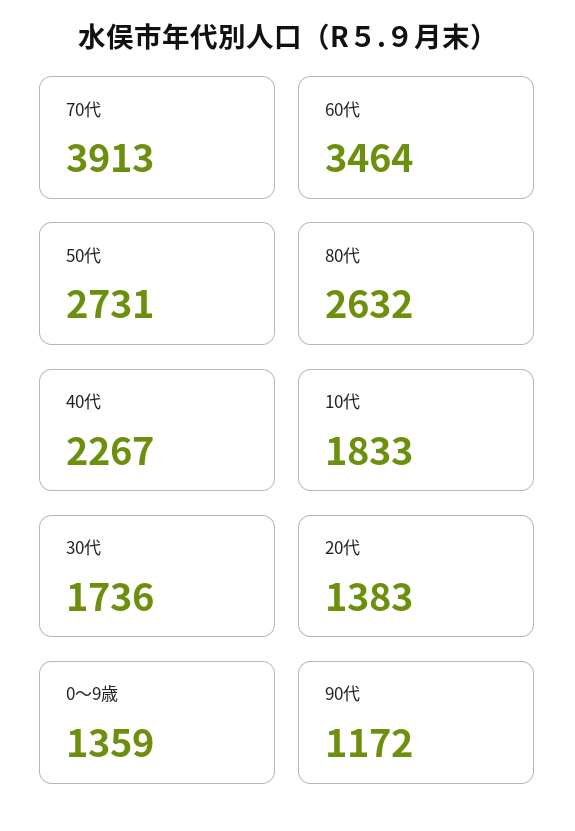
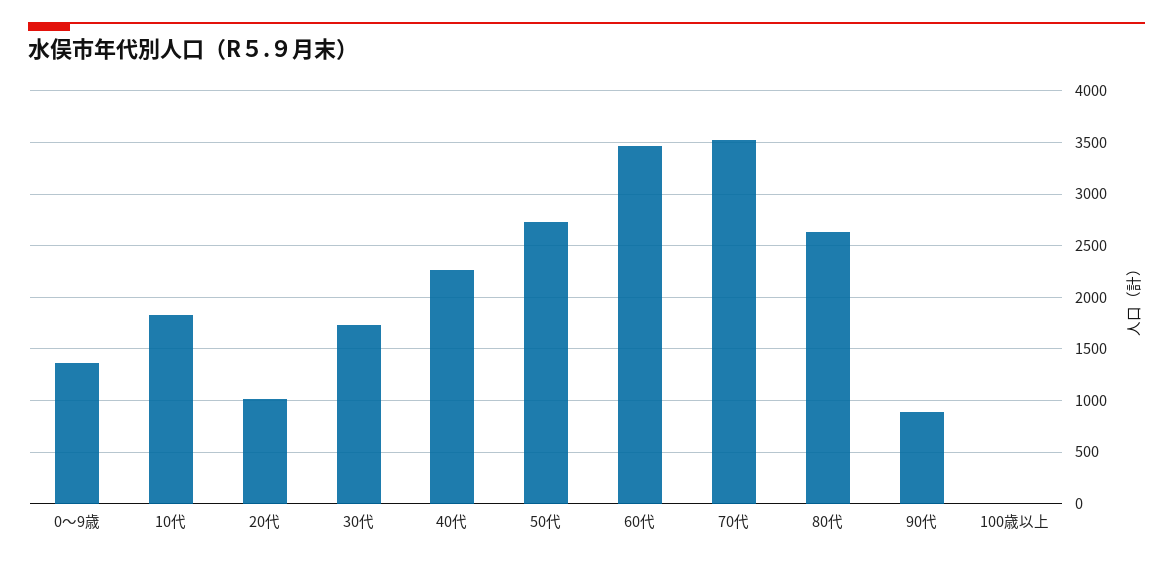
  {
-   "70代": 3913,
+   "70代": 3500,
    "60代": 3464,
    "50代": 2731,
    "80代": 2632,
    "40代": 2267,
    "10代": 1833,
    "30代": 1736,
-   "20代": 1383,
+   "20代": 1000,
    "0～9歳": 1359,
-   "90代": 1172
+   "90代": 900,
+   "100歳以上": 0
  }

